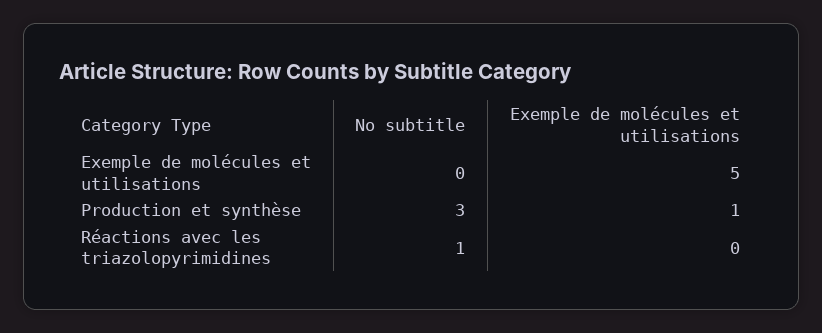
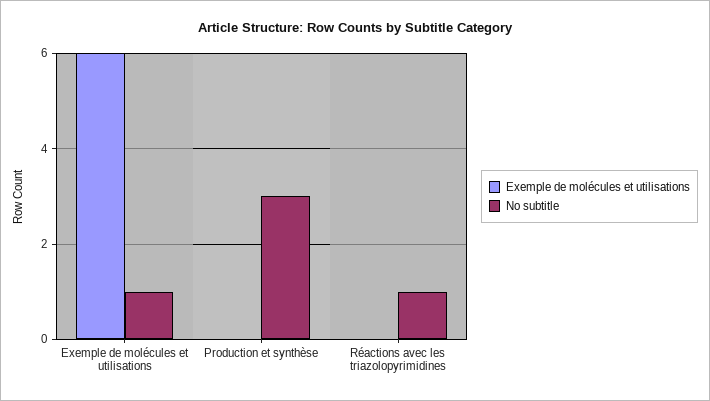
  {
    "No subtitle": {
-     "Exemple de molécules et utilisations": 0,
+     "Exemple de molécules et utilisations": 1,
      "Production et synthèse": 3,
      "Réactions avec les triazolopyrimidines": 1
    },
    "Exemple de molécules et utilisations": {
-     "Exemple de molécules et utilisations": 5,
+     "Exemple de molécules et utilisations": 6,
-     "Production et synthèse": 1,
+     "Production et synthèse": 0,
      "Réactions avec les triazolopyrimidines": 0
    }
  }

